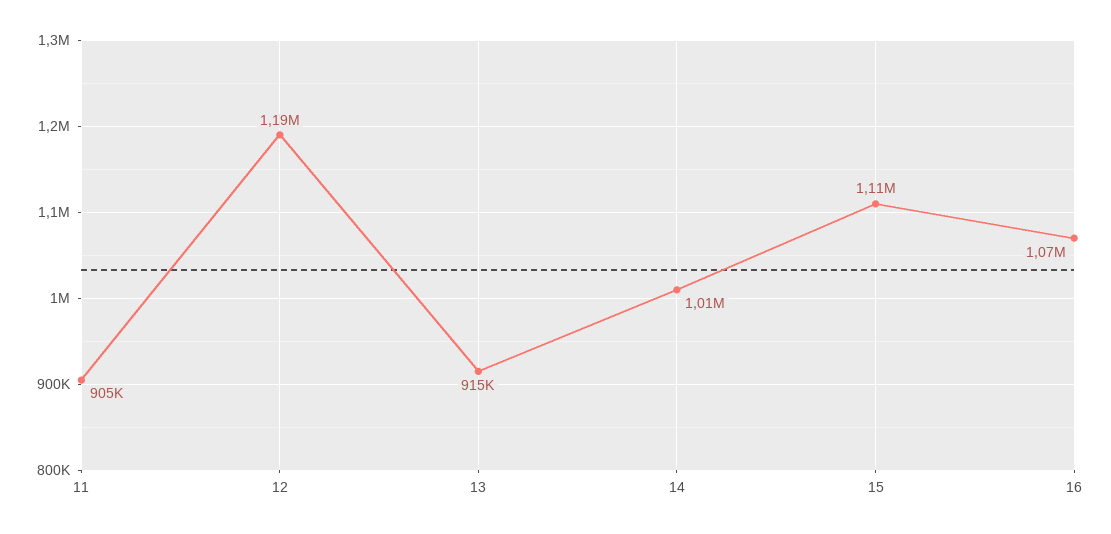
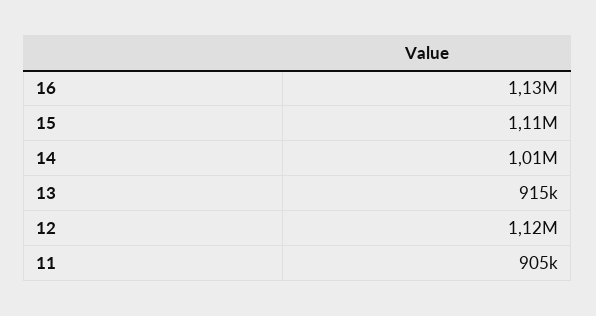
  {
    "11": 905000,
-   "12": 1190000,
+   "12": 1120000,
    "13": 915000,
    "14": 1010000,
    "15": 1110000,
-   "16": 1070000
+   "16": 1130000
  }

